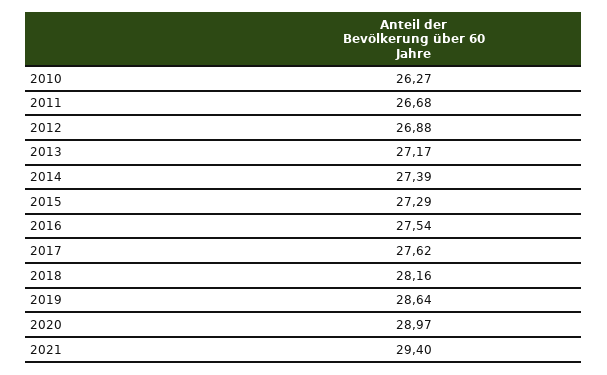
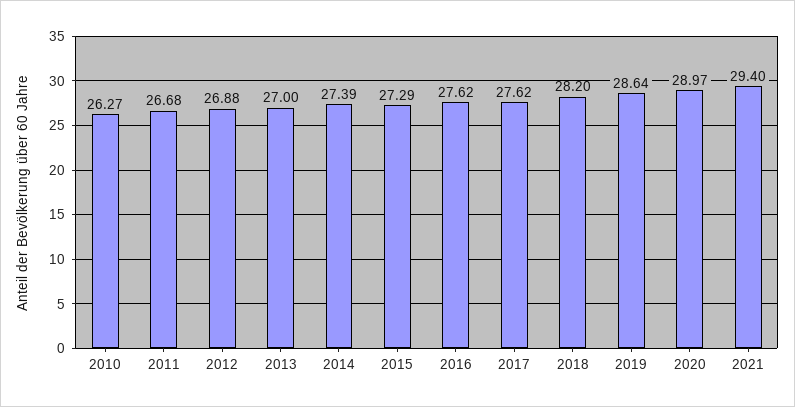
  {
    "2010": 26.27,
    "2011": 26.68,
    "2012": 26.88,
-   "2013": 27.17,
+   "2013": 27,
    "2014": 27.39,
    "2015": 27.29,
-   "2016": 27.54,
+   "2016": 27.62,
    "2017": 27.62,
-   "2018": 28.16,
+   "2018": 28.2,
    "2019": 28.64,
    "2020": 28.97,
    "2021": 29.4
  }

